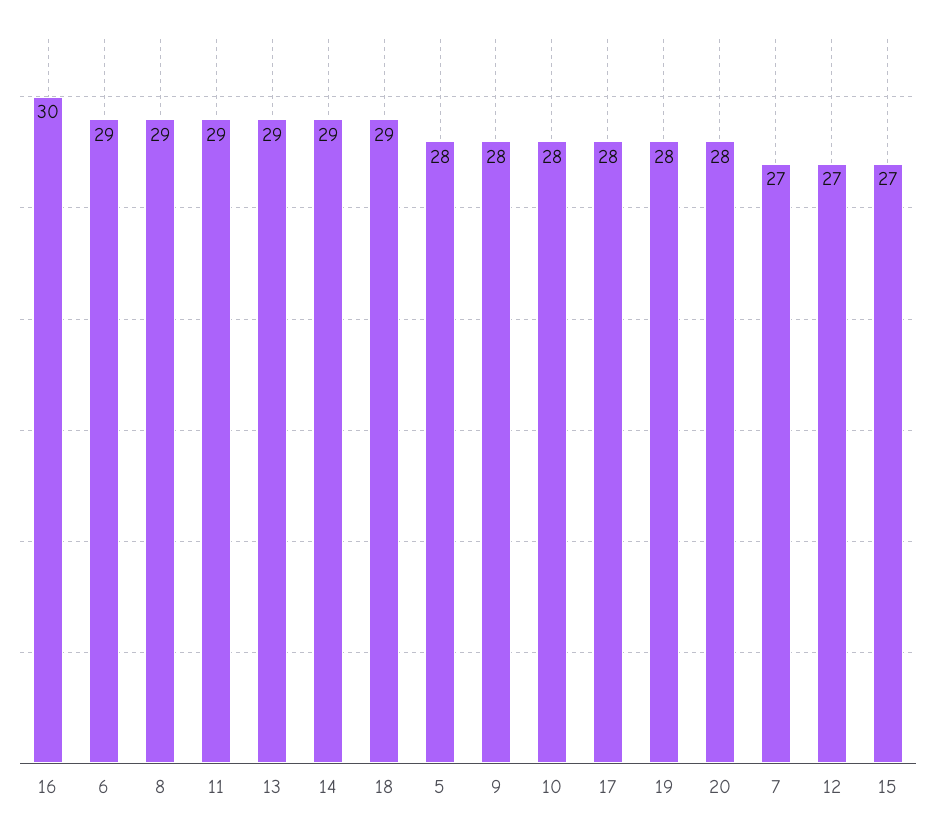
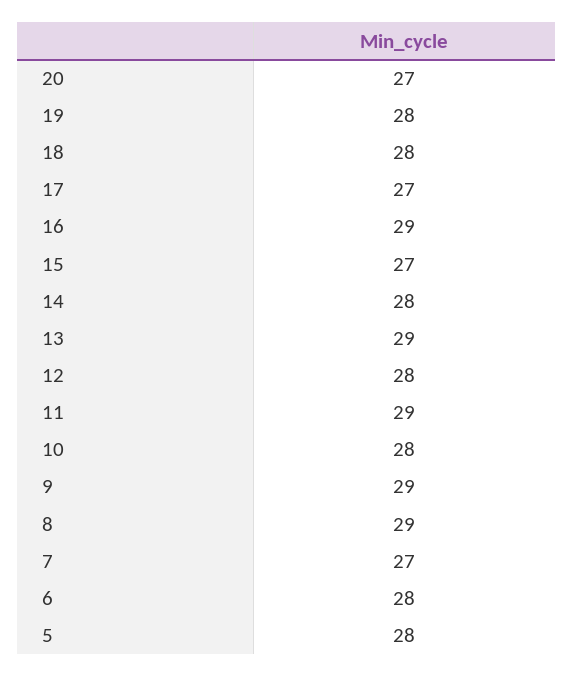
  {
-   "16": 30,
+   "16": 29,
-   "6": 29,
+   "6": 28,
    "8": 29,
    "11": 29,
    "13": 29,
-   "14": 29,
+   "14": 28,
-   "18": 29,
+   "18": 28,
    "5": 28,
-   "9": 28,
+   "9": 29,
    "10": 28,
-   "17": 28,
+   "17": 27,
    "19": 28,
-   "20": 28,
+   "20": 27,
    "7": 27,
-   "12": 27,
+   "12": 28,
    "15": 27
  }

